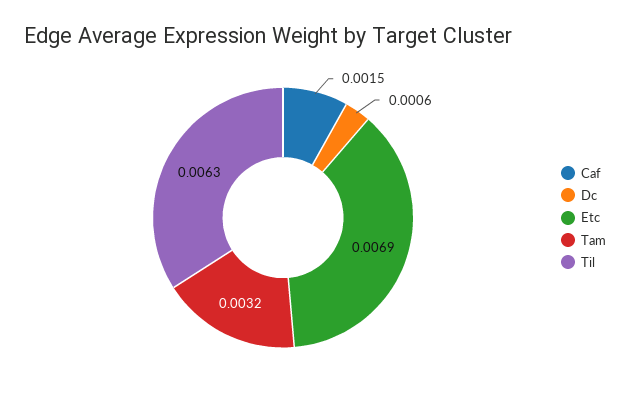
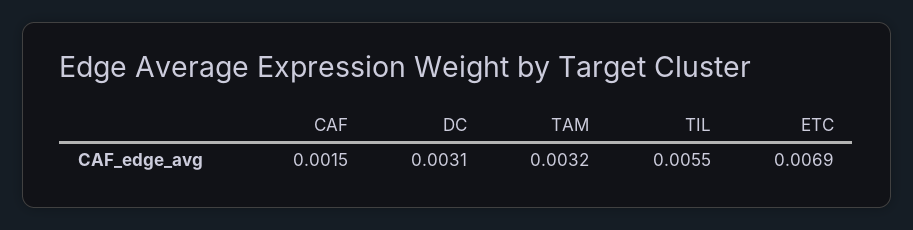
  {
    "Caf": 0.0015,
-   "Dc": 0.0006,
+   "Dc": 0.0031,
    "Etc": 0.0069,
    "Tam": 0.0032,
-   "Til": 0.0063
+   "Til": 0.0055
  }

